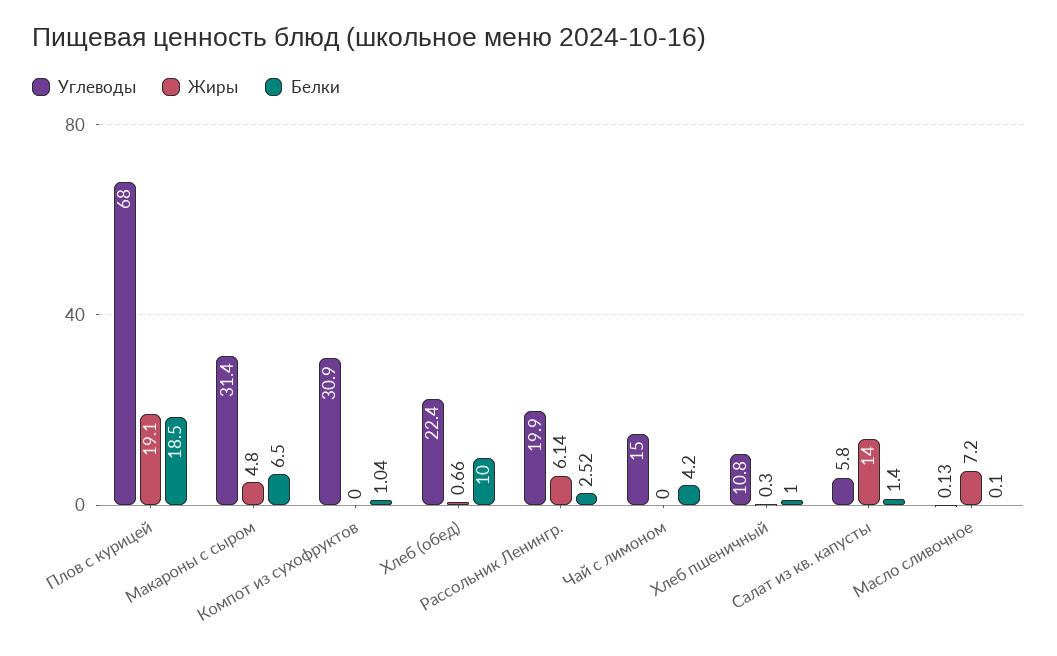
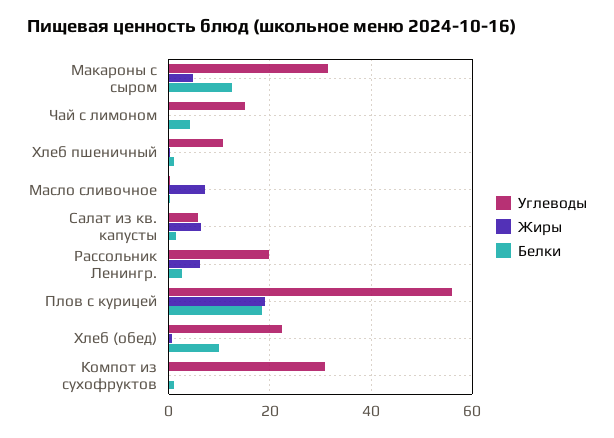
  {
    "Углеводы": {
-     "Плов с курицей": 68,
+     "Плов с курицей": 56,
      "Макароны с сыром": 31.4,
      "Компот из сухофруктов": 30.9,
      "Хлеб (обед)": 22.4,
      "Рассольник Ленингр.": 19.9,
      "Чай с лимоном": 15,
      "Хлеб пшеничный": 10.8,
      "Салат из кв. капусты": 5.8,
      "Масло сливочное": 0.13
    },
    "Жиры": {
      "Плов с курицей": 19.1,
      "Макароны с сыром": 4.8,
      "Компот из сухофруктов": 0,
      "Хлеб (обед)": 0.66,
      "Рассольник Ленингр.": 6.14,
      "Чай с лимоном": 0,
      "Хлеб пшеничный": 0.3,
-     "Салат из кв. капусты": 14,
+     "Салат из кв. капусты": 6,
      "Масло сливочное": 7.2
    },
    "Белки": {
      "Плов с курицей": 18.5,
-     "Макароны с сыром": 6.5,
+     "Макароны с сыром": 12,
      "Компот из сухофруктов": 1.04,
      "Хлеб (обед)": 10,
      "Рассольник Ленингр.": 2.52,
      "Чай с лимоном": 4.2,
      "Хлеб пшеничный": 1,
      "Салат из кв. капусты": 1.4,
      "Масло сливочное": 0.1
    }
  }

